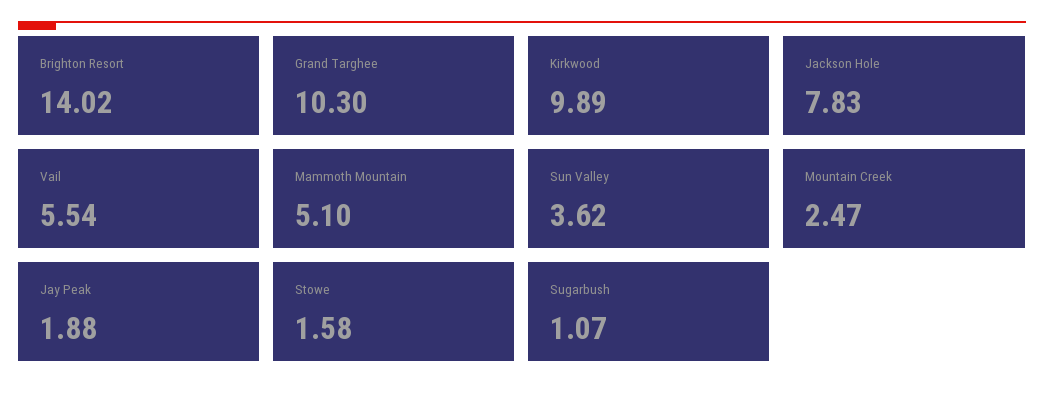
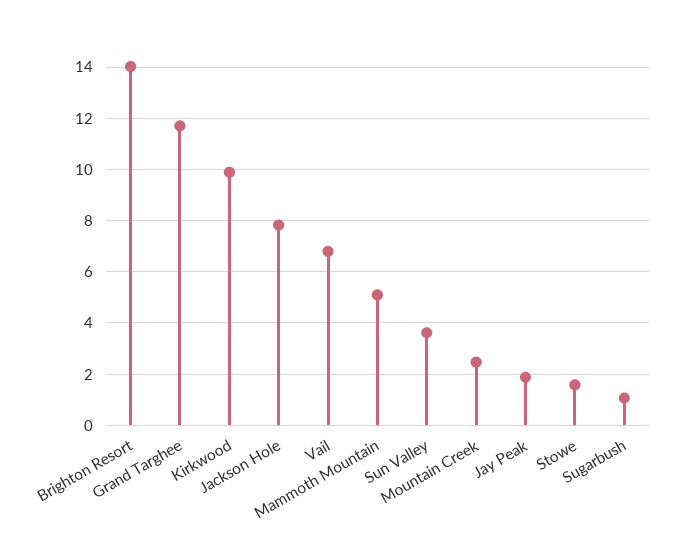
  {
    "Brighton Resort": 14.02,
-   "Grand Targhee": 10.3,
+   "Grand Targhee": 11.75,
    "Kirkwood": 9.89,
    "Jackson Hole": 7.83,
-   "Vail": 5.54,
+   "Vail": 6.75,
    "Mammoth Mountain": 5.1,
    "Sun Valley": 3.62,
    "Mountain Creek": 2.47,
    "Jay Peak": 1.88,
    "Stowe": 1.58,
    "Sugarbush": 1.07
  }

